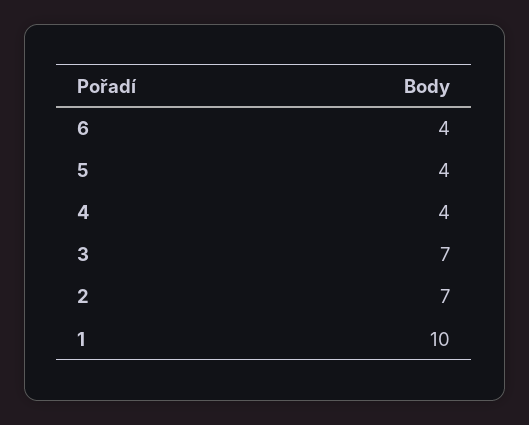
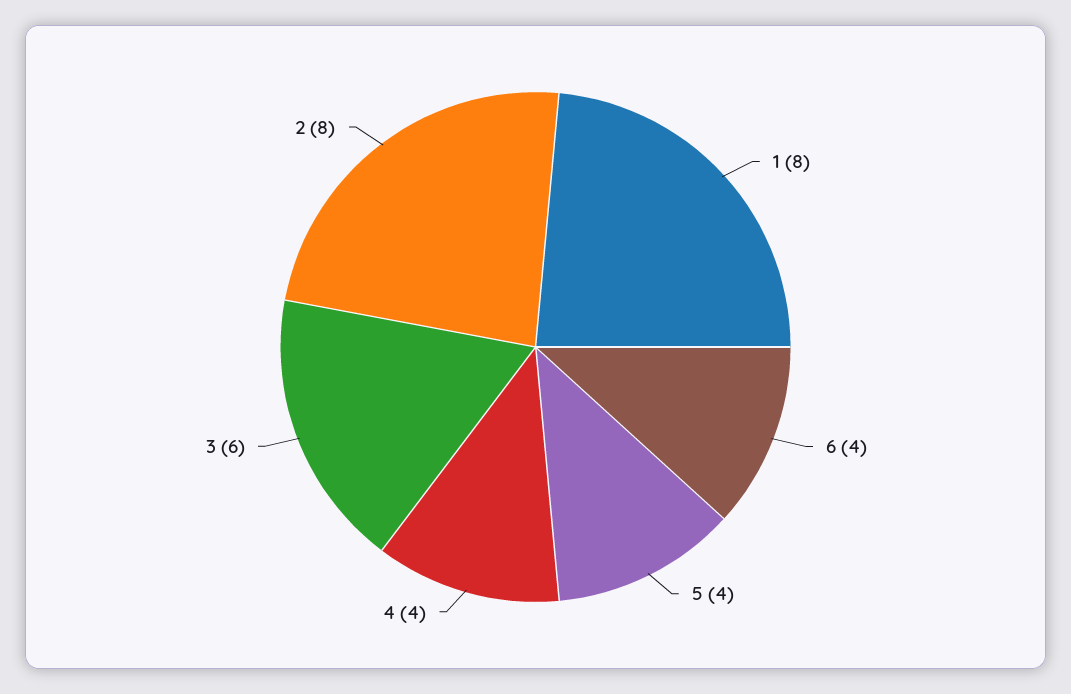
  {
    "6": 4,
    "5": 4,
    "4": 4,
-   "3": 7,
+   "3": 6,
-   "2": 7,
+   "2": 8,
-   "1": 10
+   "1": 8
  }

